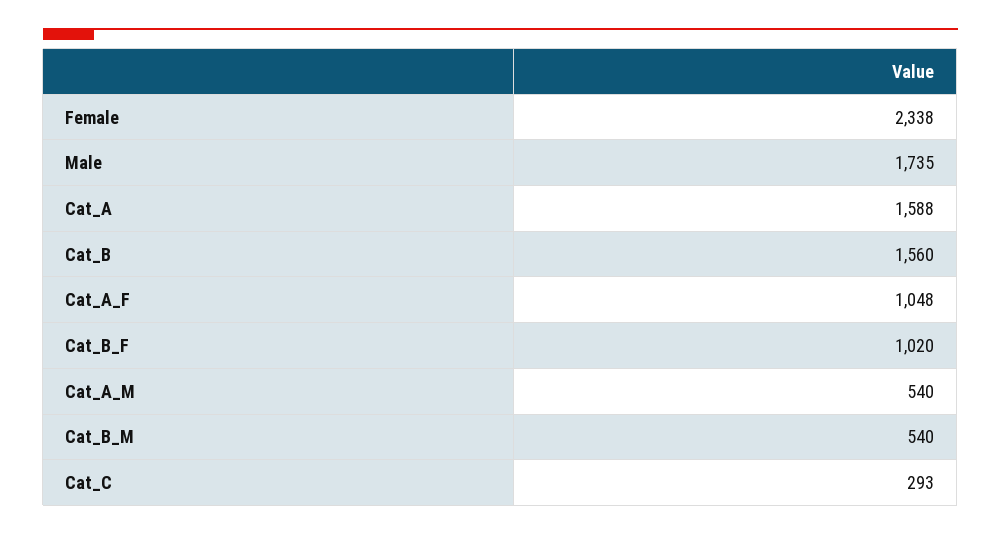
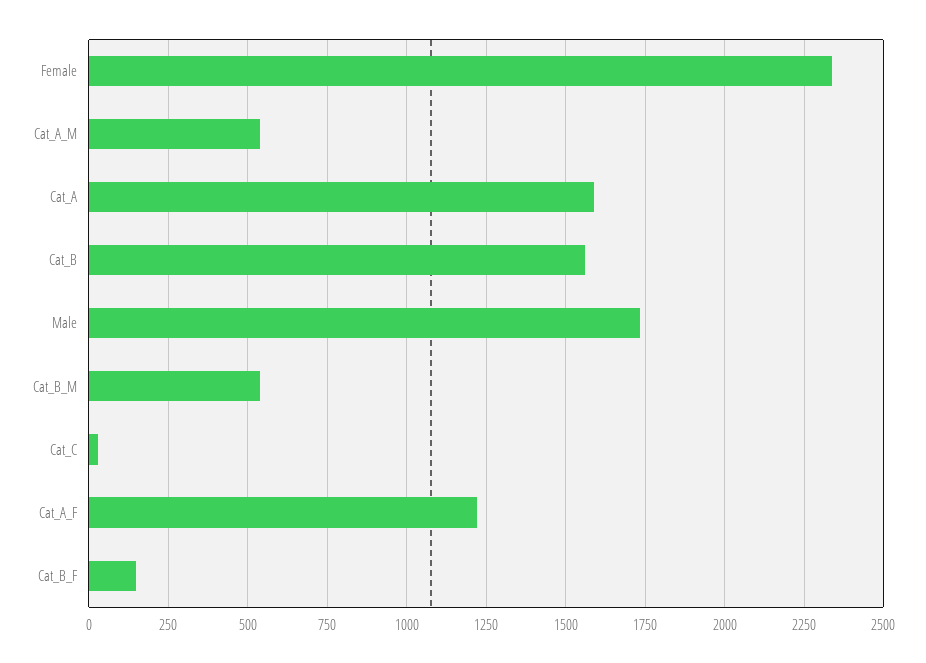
  {
    "Female": 2338,
    "Male": 1735,
    "Cat_A": 1588,
    "Cat_B": 1560,
-   "Cat_A_F": 1048,
+   "Cat_A_F": 1225,
-   "Cat_B_F": 1020,
+   "Cat_B_F": 150,
    "Cat_A_M": 540,
    "Cat_B_M": 540,
-   "Cat_C": 293
+   "Cat_C": 25
  }

